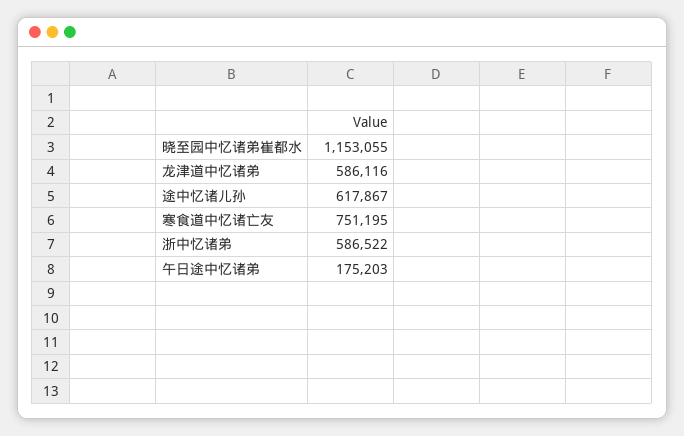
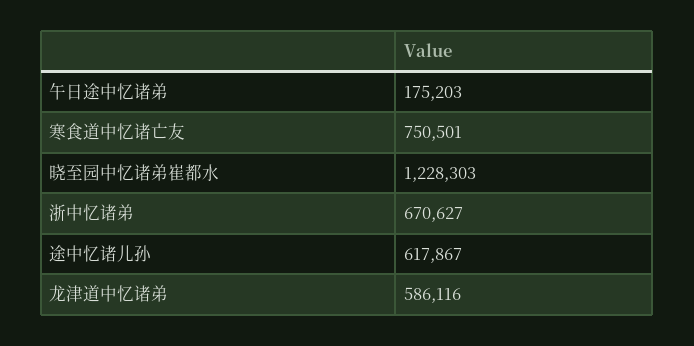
  {
-   "晓至园中忆诸弟崔都水": 1153055,
+   "晓至园中忆诸弟崔都水": 1228303,
    "龙津道中忆诸弟": 586116,
    "途中忆诸儿孙": 617867,
-   "寒食道中忆诸亡友": 751195,
+   "寒食道中忆诸亡友": 750501,
-   "浙中忆诸弟": 586522,
+   "浙中忆诸弟": 670627,
    "午日途中忆诸弟": 175203
  }

